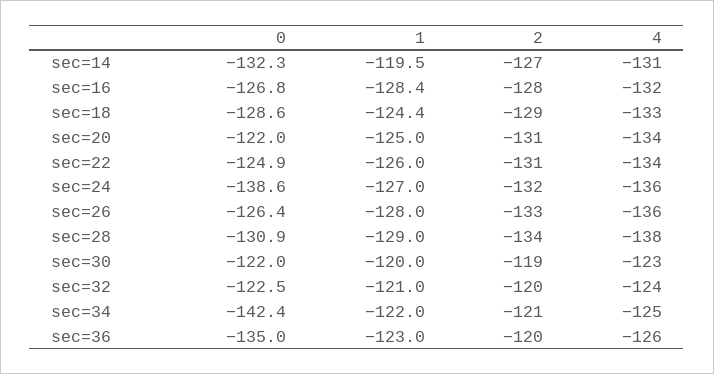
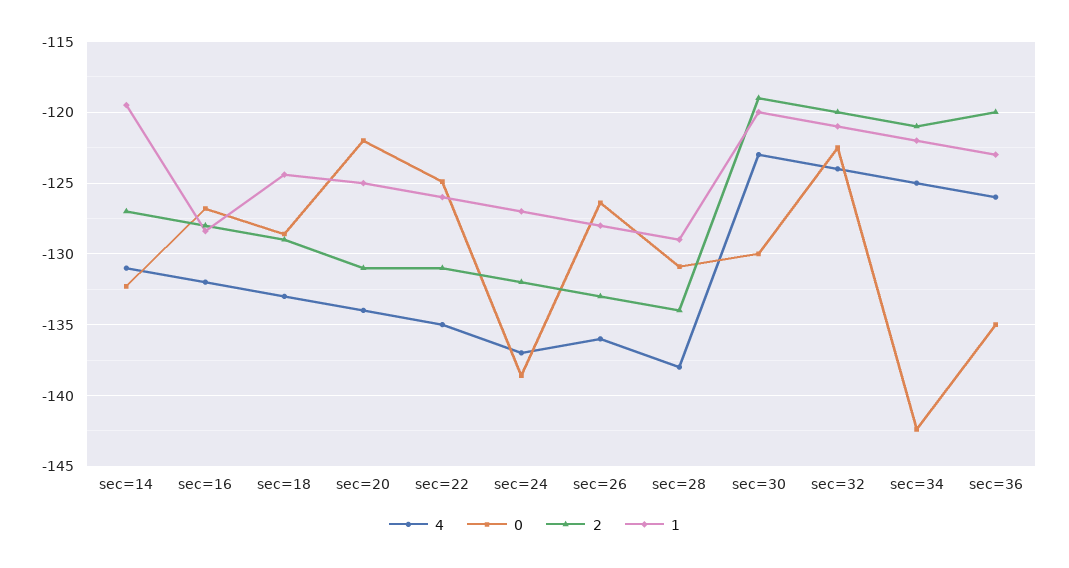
  {
    "0": {
      "sec=14": -132.3,
      "sec=16": -126.8,
      "sec=18": -128.6,
      "sec=20": -122,
      "sec=22": -124.9,
      "sec=24": -138.6,
      "sec=26": -126.4,
      "sec=28": -130.9,
-     "sec=30": -122,
+     "sec=30": -130,
      "sec=32": -122.5,
      "sec=34": -142.4,
      "sec=36": -135
    },
    "1": {
      "sec=14": -119.5,
      "sec=16": -128.4,
      "sec=18": -124.4,
      "sec=20": -125,
      "sec=22": -126,
      "sec=24": -127,
      "sec=26": -128,
      "sec=28": -129,
      "sec=30": -120,
      "sec=32": -121,
      "sec=34": -122,
      "sec=36": -123
    },
    "2": {
      "sec=14": -127,
      "sec=16": -128,
      "sec=18": -129,
      "sec=20": -131,
      "sec=22": -131,
      "sec=24": -132,
      "sec=26": -133,
      "sec=28": -134,
      "sec=30": -119,
      "sec=32": -120,
      "sec=34": -121,
      "sec=36": -120
    },
    "4": {
      "sec=14": -131,
      "sec=16": -132,
      "sec=18": -133,
      "sec=20": -134,
-     "sec=22": -134,
+     "sec=22": -135,
-     "sec=24": -136,
+     "sec=24": -137,
      "sec=26": -136,
      "sec=28": -138,
      "sec=30": -123,
      "sec=32": -124,
      "sec=34": -125,
      "sec=36": -126
    }
  }

